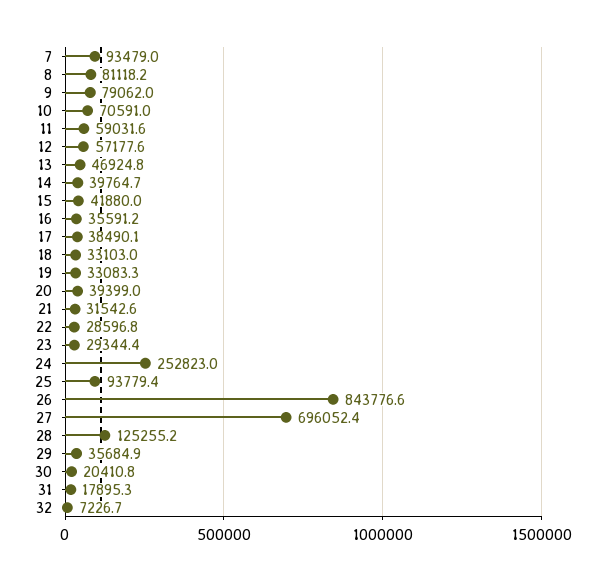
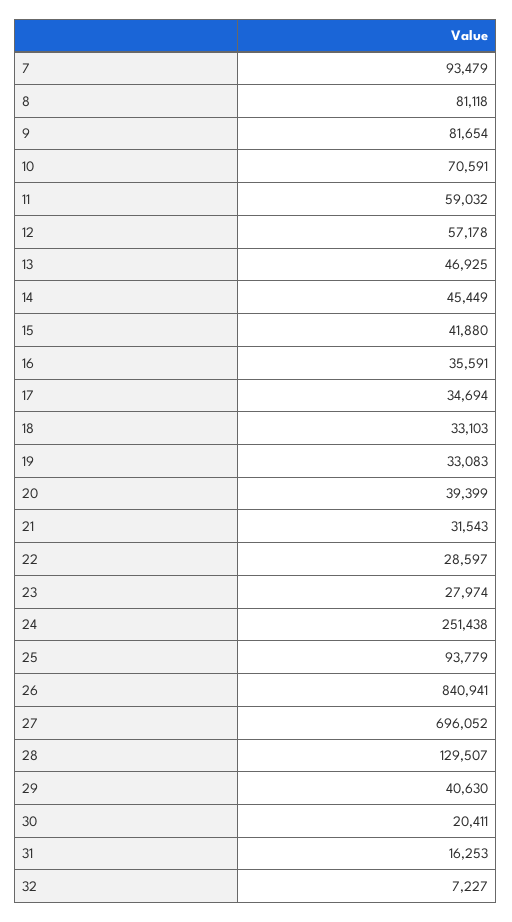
  {
    "7": 93479,
    "8": 81118.2,
-   "9": 79062,
+   "9": 81654,
    "10": 70591,
    "11": 59031.6,
    "12": 57177.6,
    "13": 46924.8,
-   "14": 39764.7,
+   "14": 45449,
    "15": 41880,
    "16": 35591.2,
-   "17": 38490.1,
+   "17": 34694,
    "18": 33103,
    "19": 33083.3,
    "20": 39399,
    "21": 31542.6,
    "22": 28596.8,
-   "23": 29344.4,
+   "23": 27974,
-   "24": 252823,
+   "24": 251438,
    "25": 93779.4,
-   "26": 843776.6,
+   "26": 840941,
    "27": 696052.4,
-   "28": 125255.2,
+   "28": 129507,
-   "29": 35684.9,
+   "29": 40630,
    "30": 20410.8,
-   "31": 17895.3,
+   "31": 16253,
    "32": 7226.7
  }

